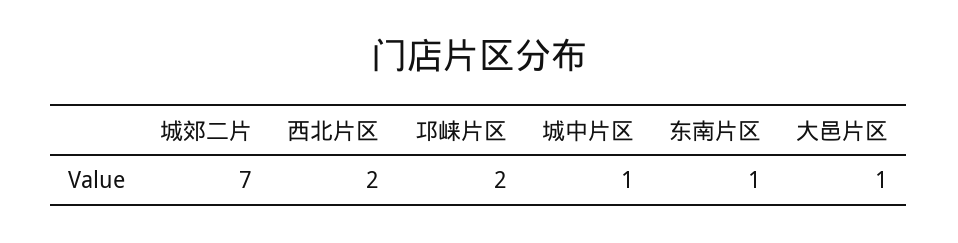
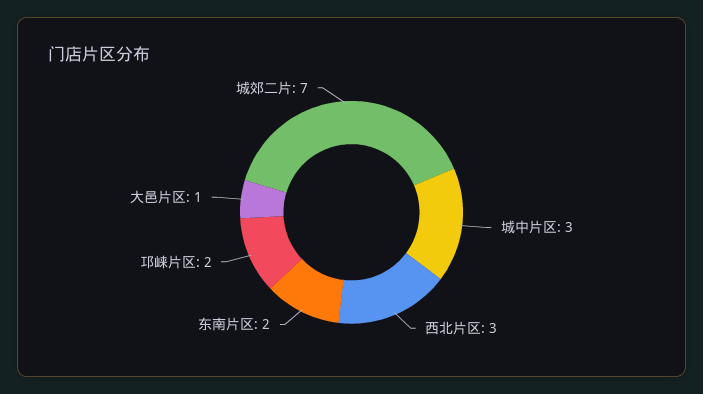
  {
    "城郊二片": 7,
-   "西北片区": 2,
+   "西北片区": 3,
    "邛崃片区": 2,
-   "城中片区": 1,
+   "城中片区": 3,
-   "东南片区": 1,
+   "东南片区": 2,
    "大邑片区": 1
  }

